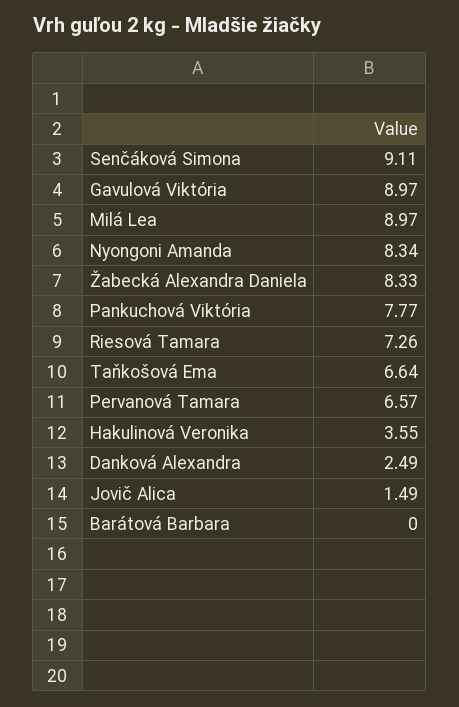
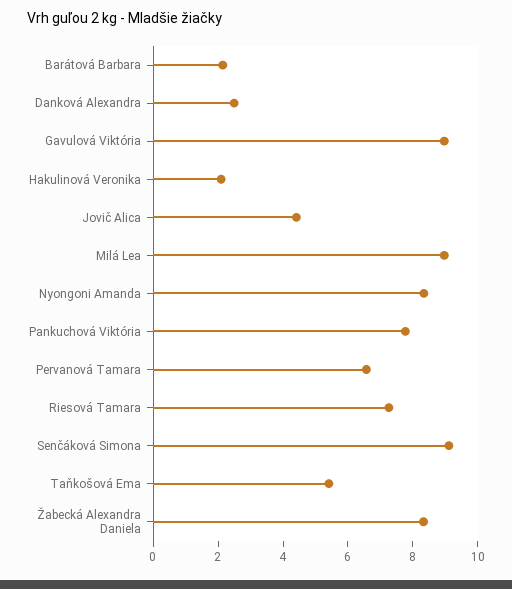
  {
    "Senčáková Simona": 9.11,
    "Gavulová Viktória": 8.97,
    "Milá Lea": 8.97,
    "Nyongoni Amanda": 8.34,
    "Žabecká Alexandra Daniela": 8.33,
    "Pankuchová Viktória": 7.77,
    "Riesová Tamara": 7.26,
-   "Taňkošová Ema": 6.64,
+   "Taňkošová Ema": 5.5,
    "Pervanová Tamara": 6.57,
-   "Hakulinová Veronika": 3.55,
+   "Hakulinová Veronika": 2,
    "Danková Alexandra": 2.49,
-   "Jovič Alica": 1.49,
+   "Jovič Alica": 4.5,
-   "Barátová Barbara": 0
+   "Barátová Barbara": 2
  }

